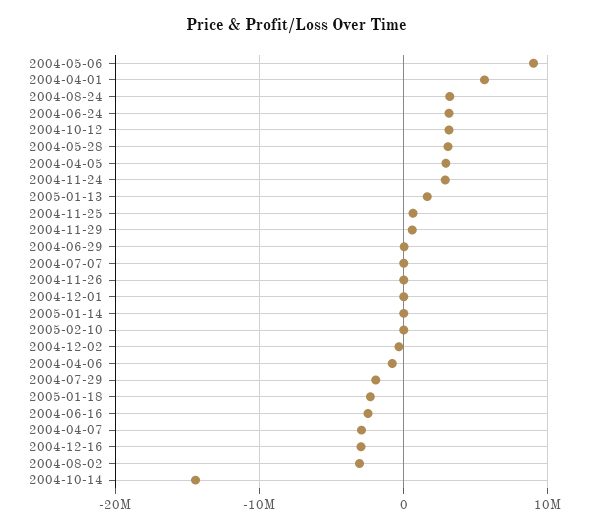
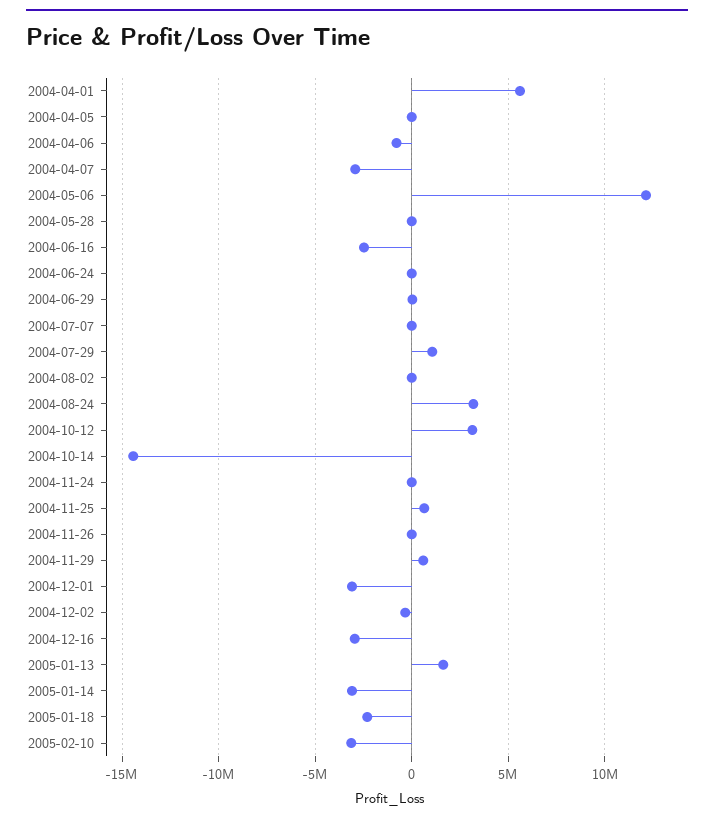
  {
-   "2004-05-06": 9000000,
+   "2004-05-06": 12000000,
    "2004-04-01": 5500000,
    "2004-08-24": 3000000,
-   "2004-06-24": 3000000,
+   "2004-06-24": 0,
    "2004-10-12": 3000000,
-   "2004-05-28": 3000000,
+   "2004-05-28": 0,
-   "2004-04-05": 3000000,
+   "2004-04-05": 0,
-   "2004-11-24": 3000000,
+   "2004-11-24": 0,
    "2005-01-13": 1500000,
    "2004-11-25": 500000,
    "2004-11-29": 500000,
    "2004-06-29": 0,
    "2004-07-07": 0,
    "2004-11-26": 0,
-   "2004-12-01": 0,
+   "2004-12-01": -3000000,
-   "2005-01-14": 0,
+   "2005-01-14": -3000000,
-   "2005-02-10": 0,
+   "2005-02-10": -3000000,
    "2004-12-02": -500000,
    "2004-04-06": -1000000,
-   "2004-07-29": -2000000,
+   "2004-07-29": 1000000,
    "2005-01-18": -2500000,
    "2004-06-16": -2500000,
    "2004-04-07": -3000000,
    "2004-12-16": -3000000,
-   "2004-08-02": -3000000,
+   "2004-08-02": 0,
    "2004-10-14": -14500000
  }

